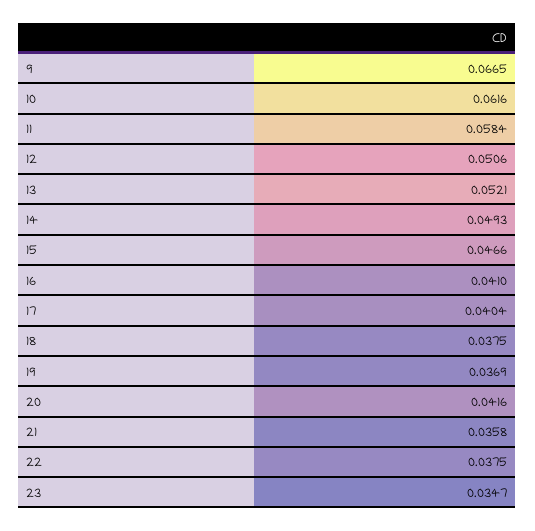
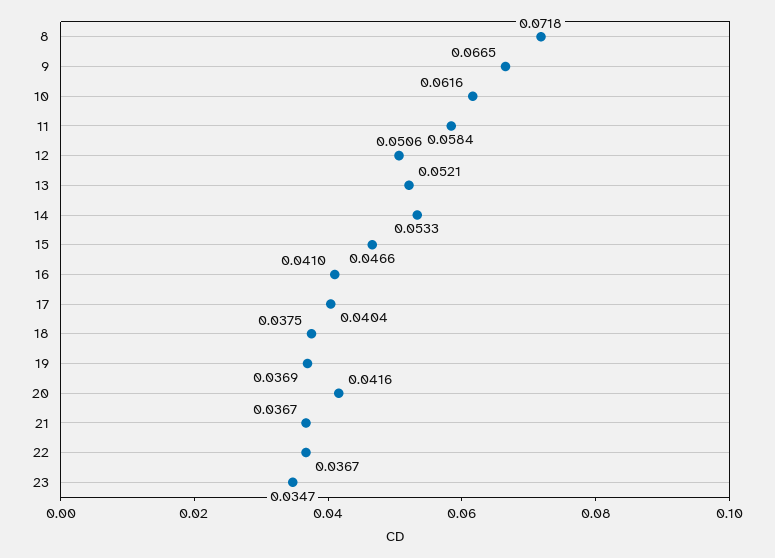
  {
    "9": 0.0665,
    "10": 0.0616,
    "11": 0.0584,
    "12": 0.0506,
    "13": 0.0521,
-   "14": 0.0493,
+   "14": 0.0533,
    "15": 0.0466,
    "16": 0.041,
    "17": 0.0404,
    "18": 0.0375,
    "19": 0.0369,
    "20": 0.0416,
-   "21": 0.0358,
+   "21": 0.0367,
-   "22": 0.0375,
+   "22": 0.0367,
-   "23": 0.0347
+   "23": 0.0347,
+   "8": 0.0718
  }

